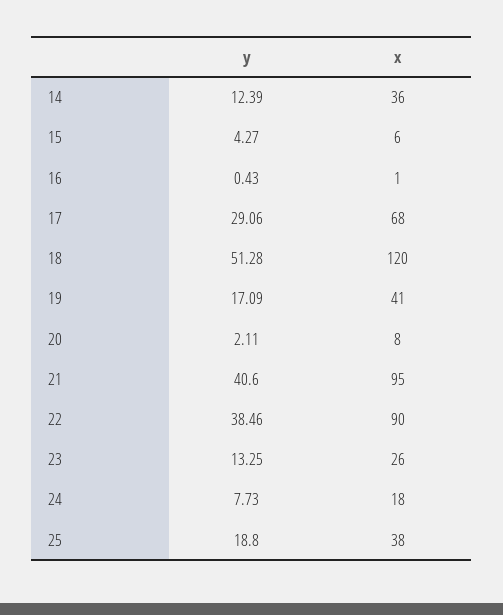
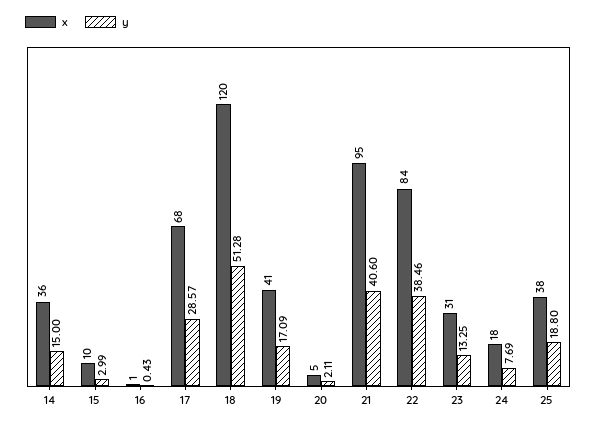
  {
    "y": {
-     "14": 12.39,
+     "14": 15,
-     "15": 4.27,
+     "15": 2.99,
      "16": 0.43,
-     "17": 29.06,
+     "17": 28.57,
      "18": 51.28,
      "19": 17.09,
      "20": 2.11,
      "21": 40.6,
      "22": 38.46,
      "23": 13.25,
-     "24": 7.73,
+     "24": 7.69,
      "25": 18.8
    },
    "x": {
      "14": 36,
-     "15": 6,
+     "15": 10,
      "16": 1,
      "17": 68,
      "18": 120,
      "19": 41,
-     "20": 8,
+     "20": 5,
      "21": 95,
-     "22": 90,
+     "22": 84,
-     "23": 26,
+     "23": 31,
      "24": 18,
      "25": 38
    }
  }

